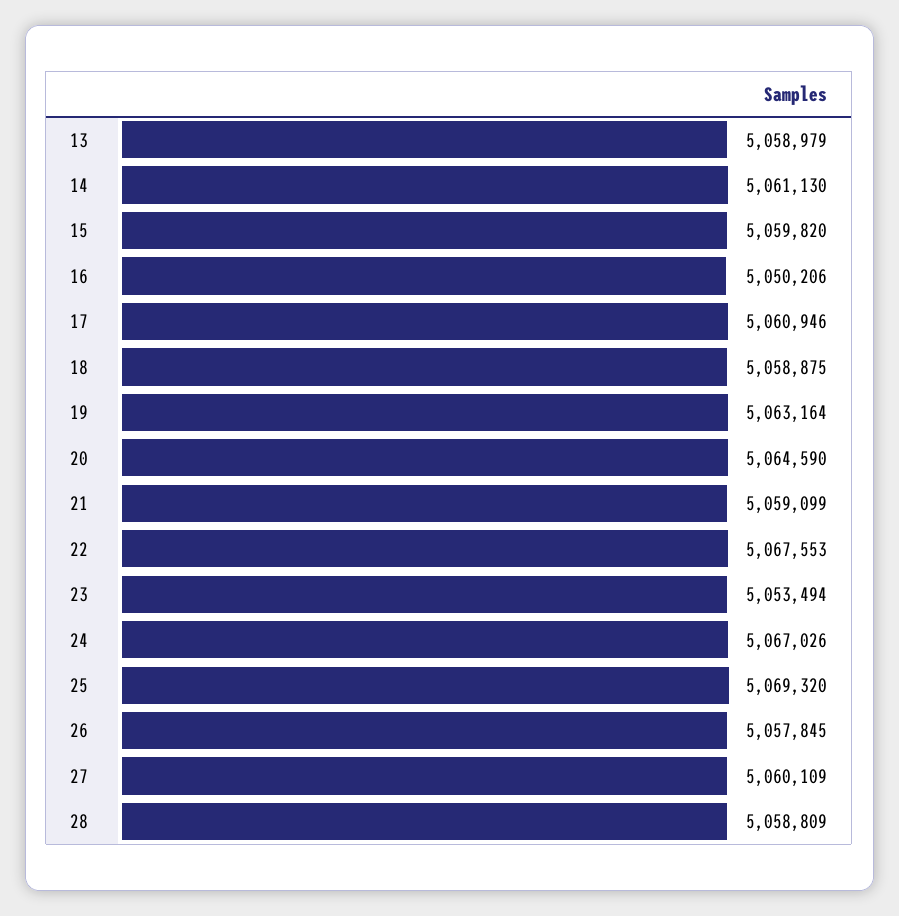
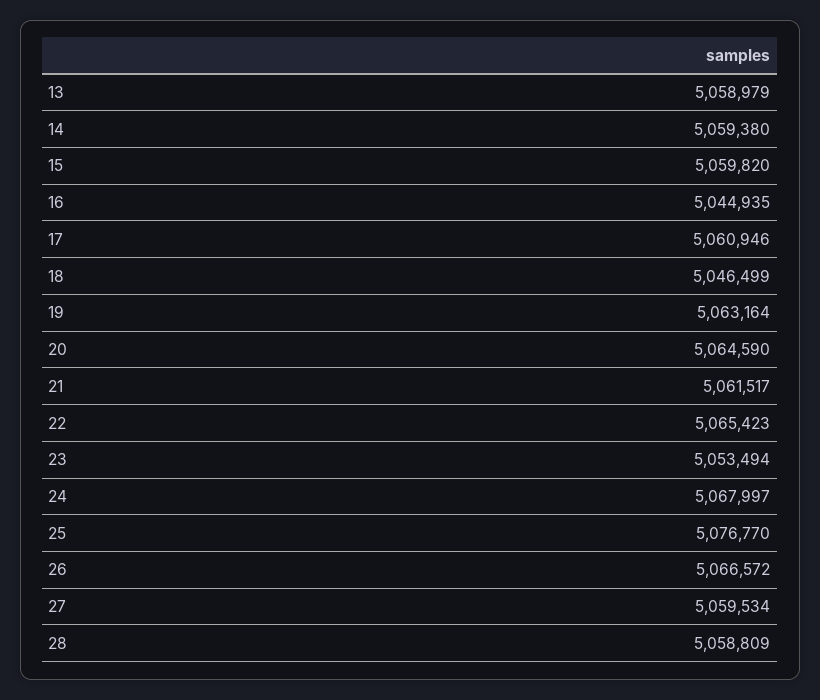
  {
    "13": 5058979,
-   "14": 5061130,
+   "14": 5059380,
    "15": 5059820,
-   "16": 5050206,
+   "16": 5044935,
    "17": 5060946,
-   "18": 5058875,
+   "18": 5046499,
    "19": 5063164,
    "20": 5064590,
-   "21": 5059099,
+   "21": 5061517,
-   "22": 5067553,
+   "22": 5065423,
    "23": 5053494,
-   "24": 5067026,
+   "24": 5067997,
-   "25": 5069320,
+   "25": 5076770,
-   "26": 5057845,
+   "26": 5066572,
-   "27": 5060109,
+   "27": 5059534,
    "28": 5058809
  }

